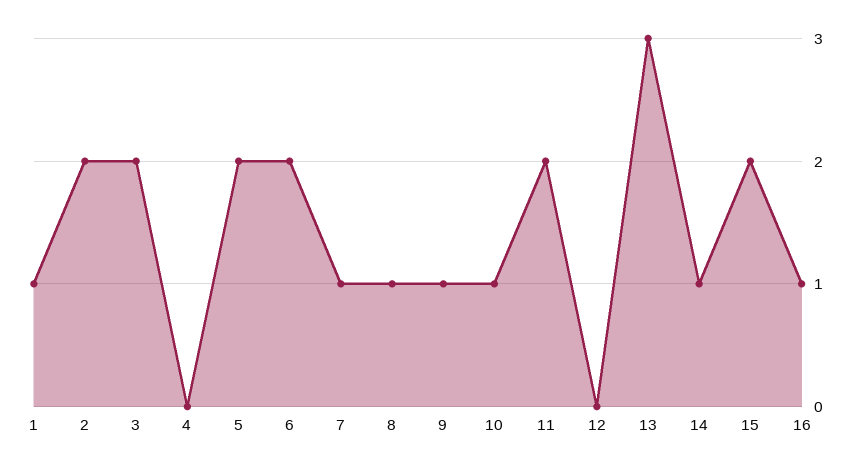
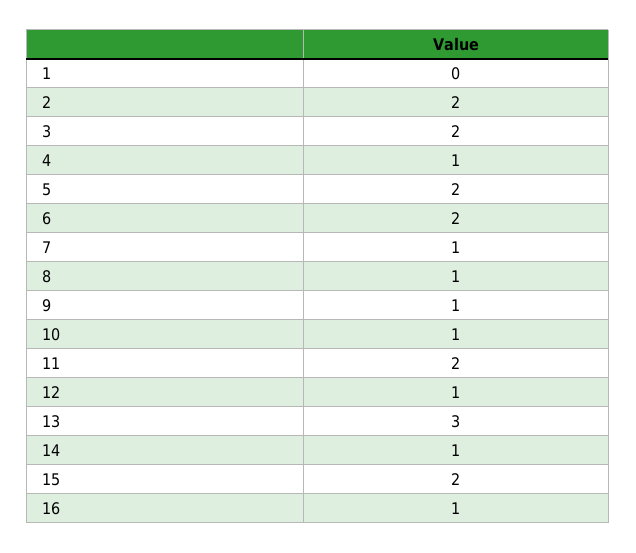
  {
-   "1": 1,
+   "1": 0,
    "2": 2,
    "3": 2,
-   "4": 0,
+   "4": 1,
    "5": 2,
    "6": 2,
    "7": 1,
    "8": 1,
    "9": 1,
    "10": 1,
    "11": 2,
-   "12": 0,
+   "12": 1,
    "13": 3,
    "14": 1,
    "15": 2,
    "16": 1
  }

